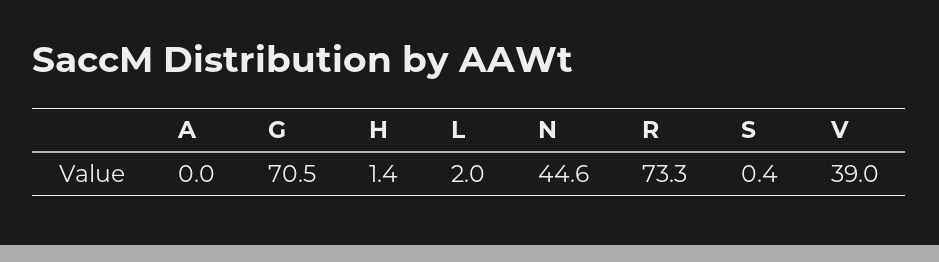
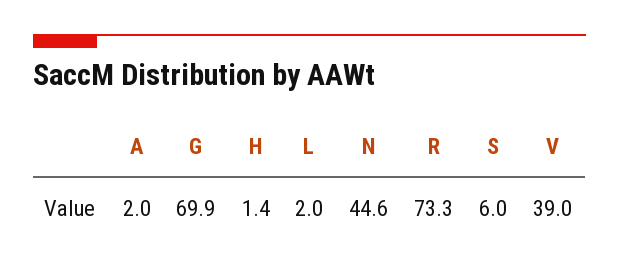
  {
-   "A": 0,
+   "A": 2,
-   "G": 70.5,
+   "G": 69.9,
    "H": 1.4,
    "L": 2,
    "N": 44.6,
    "R": 73.3,
-   "S": 0.4,
+   "S": 6,
    "V": 39
  }

